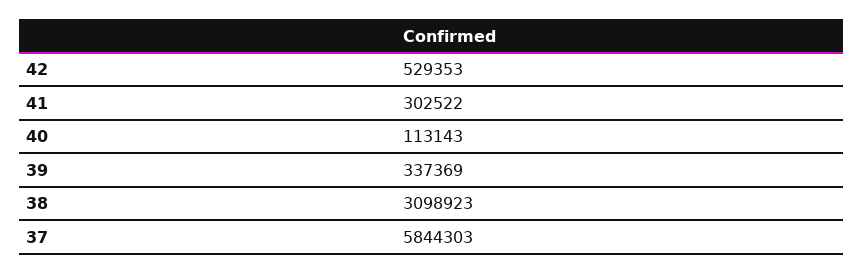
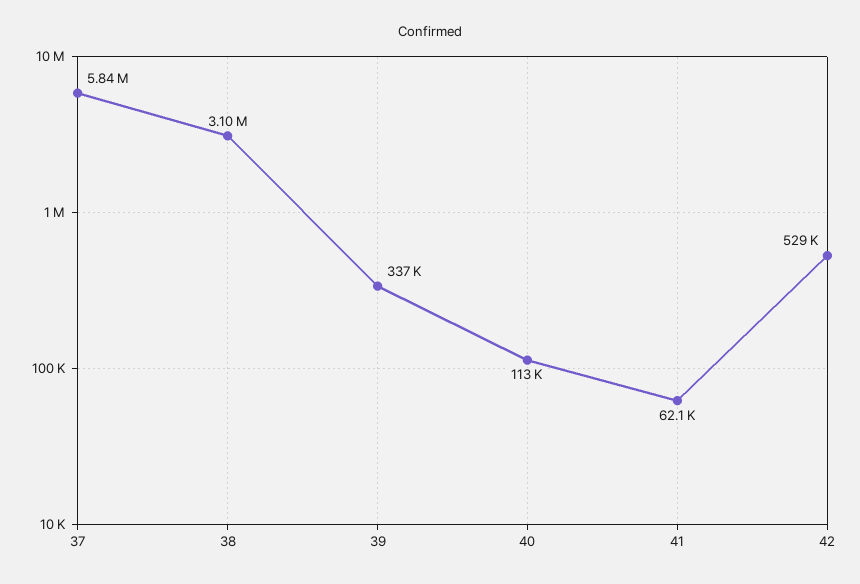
  {
    "42": 529353,
-   "41": 302522,
+   "41": 62100,
    "40": 113143,
    "39": 337369,
    "38": 3098923,
    "37": 5844303
  }

